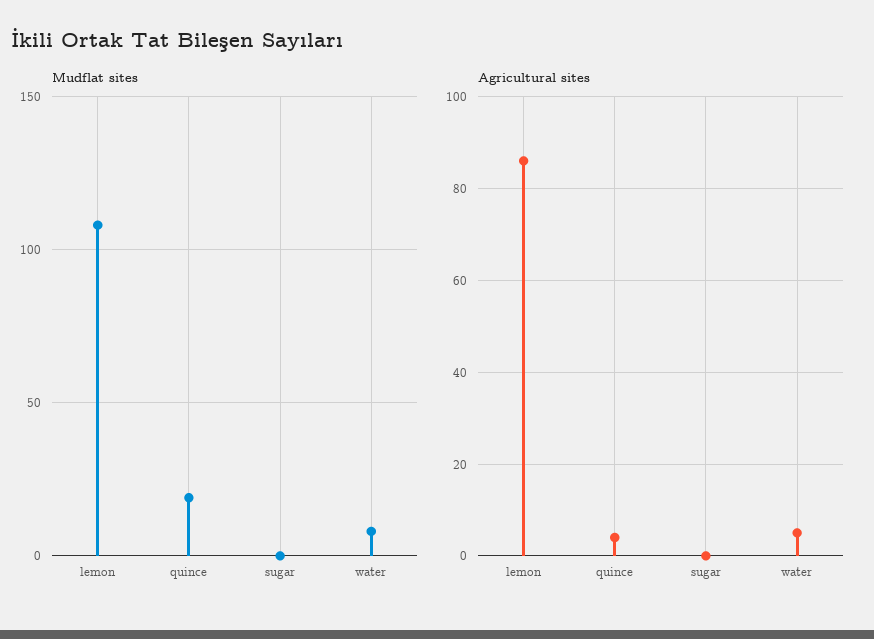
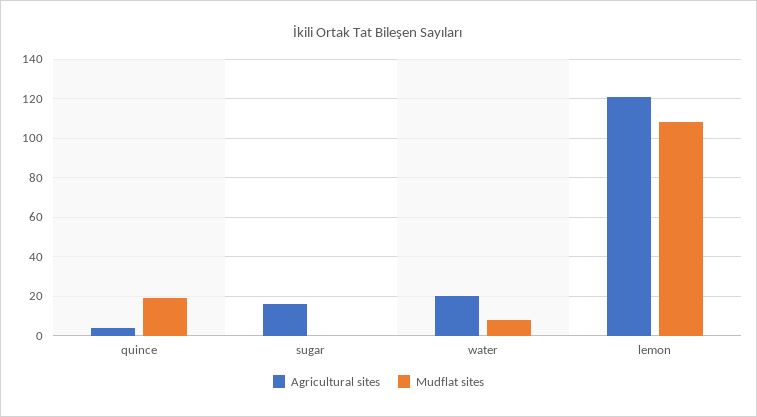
  {
    "Mudflat sites": {
      "lemon": 110,
      "quince": 20,
      "sugar": 0,
      "water": 10
    },
    "Agricultural sites": {
-     "lemon": 85,
+     "lemon": 120,
      "quince": 5,
-     "sugar": 0,
+     "sugar": 15,
-     "water": 5
+     "water": 20
    }
  }

